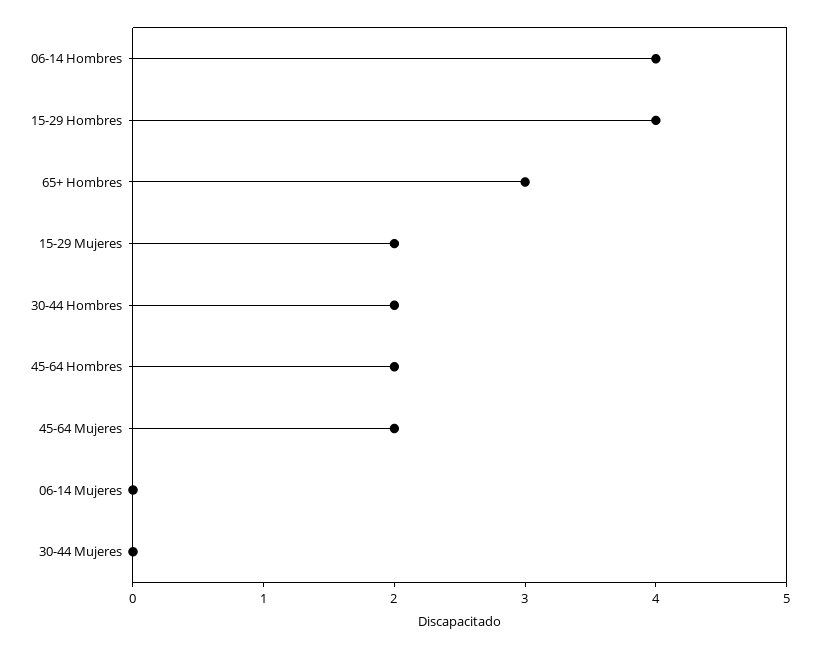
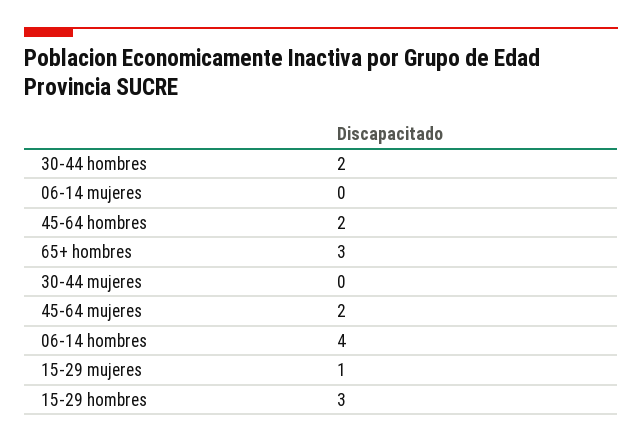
  {
    "06-14 Hombres": 4,
-   "15-29 Hombres": 4,
+   "15-29 Hombres": 3,
    "65+ Hombres": 3,
-   "15-29 Mujeres": 2,
+   "15-29 Mujeres": 1,
    "30-44 Hombres": 2,
    "45-64 Hombres": 2,
    "45-64 Mujeres": 2,
    "06-14 Mujeres": 0,
    "30-44 Mujeres": 0
  }

